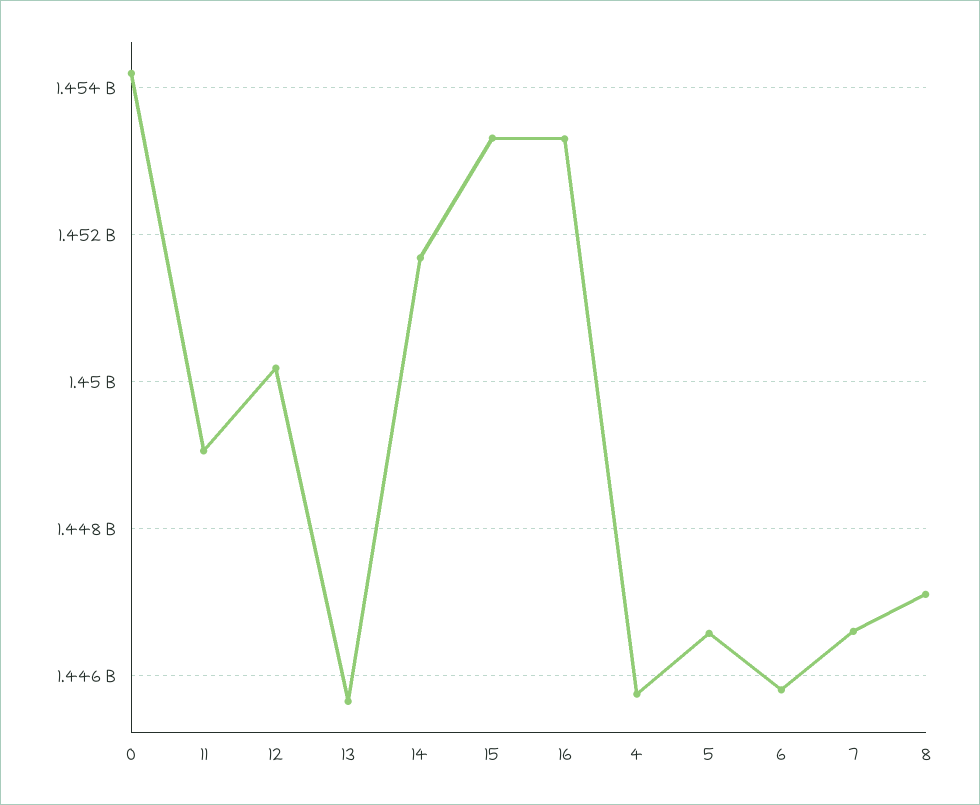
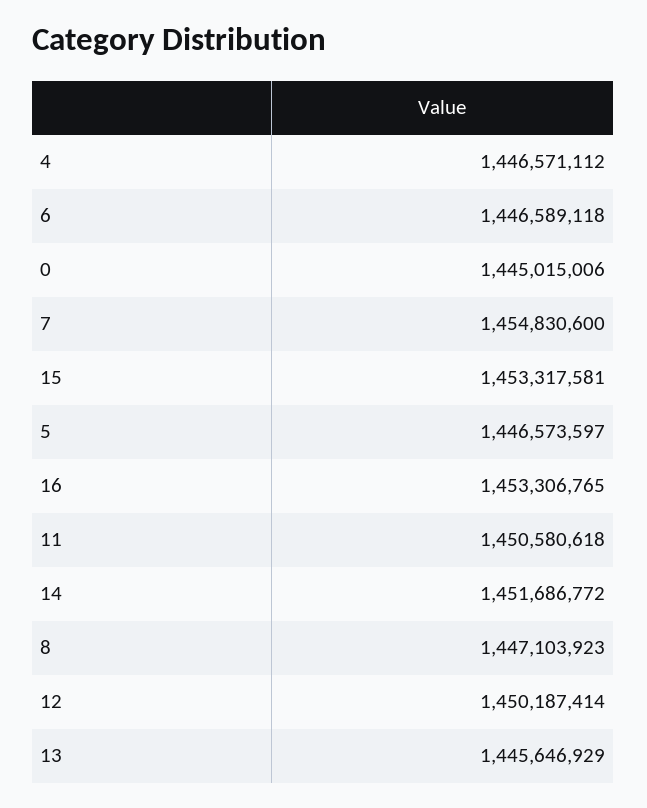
  {
-   "0": 1454200000,
+   "0": 1445015006,
-   "11": 1449000000,
+   "11": 1450580618,
    "12": 1450187414,
    "13": 1445646929,
    "14": 1451686772,
    "15": 1453317581,
    "16": 1453306765,
-   "4": 1445800000,
+   "4": 1446571112,
    "5": 1446573597,
-   "6": 1445800000,
+   "6": 1446589118,
-   "7": 1446600000,
+   "7": 1454830600,
    "8": 1447103923
  }

